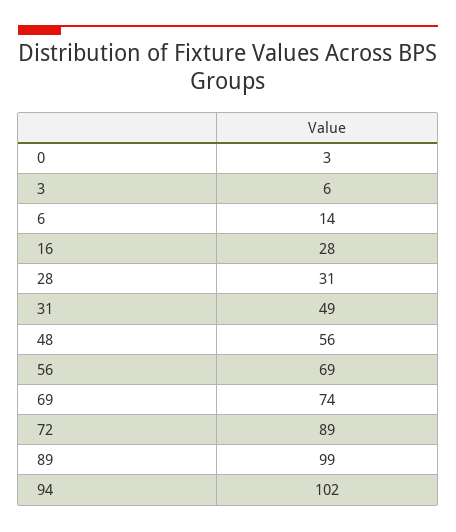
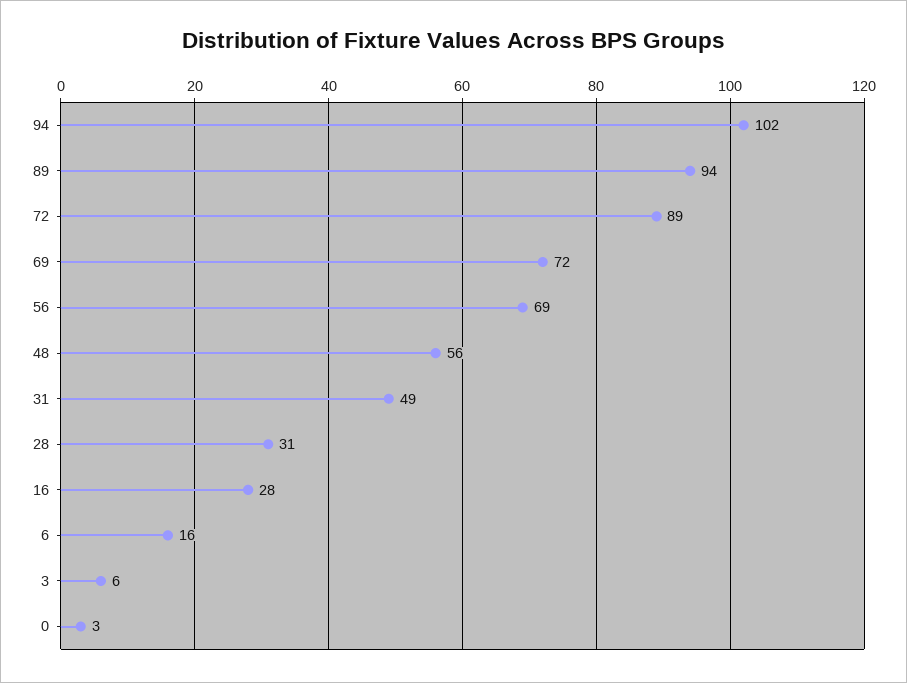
  {
    "0": 3,
    "3": 6,
-   "6": 14,
+   "6": 16,
    "16": 28,
    "28": 31,
    "31": 49,
    "48": 56,
    "56": 69,
-   "69": 74,
+   "69": 72,
    "72": 89,
-   "89": 99,
+   "89": 94,
    "94": 102
  }

